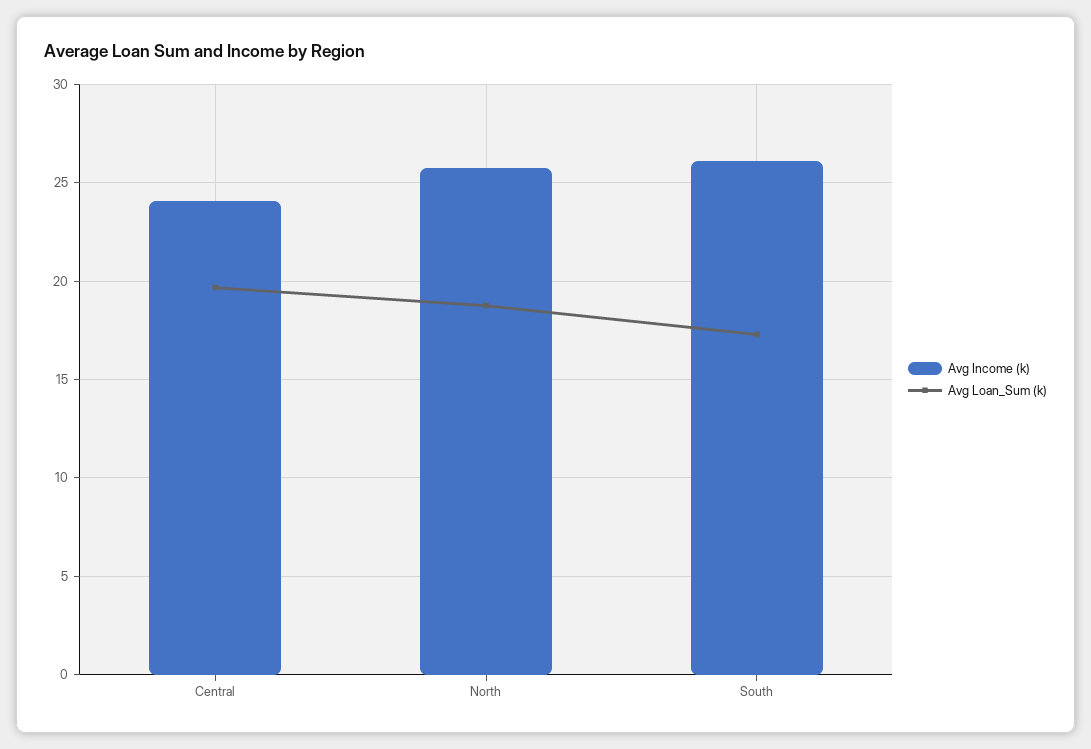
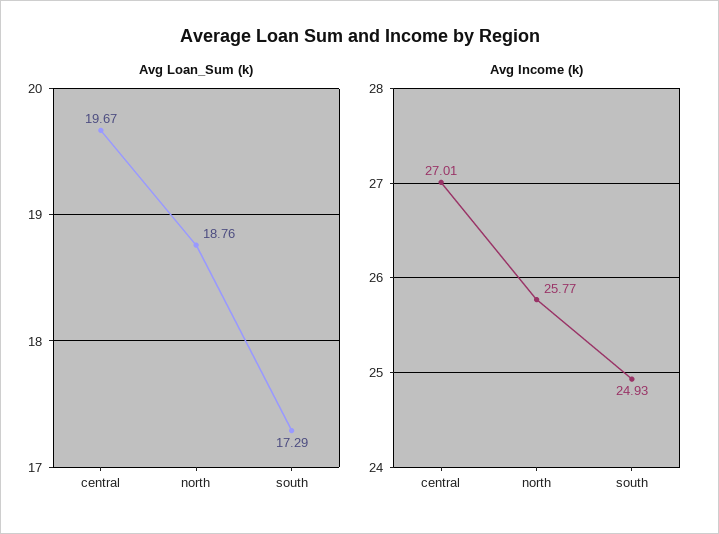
  {
    "Avg Income (k)": {
-     "Central": 24,
+     "Central": 27.01,
      "North": 25.77,
-     "South": 26
+     "South": 24.93
    },
    "Avg Loan_Sum (k)": {
      "Central": 19.67,
      "North": 18.76,
      "South": 17.29
    }
  }

